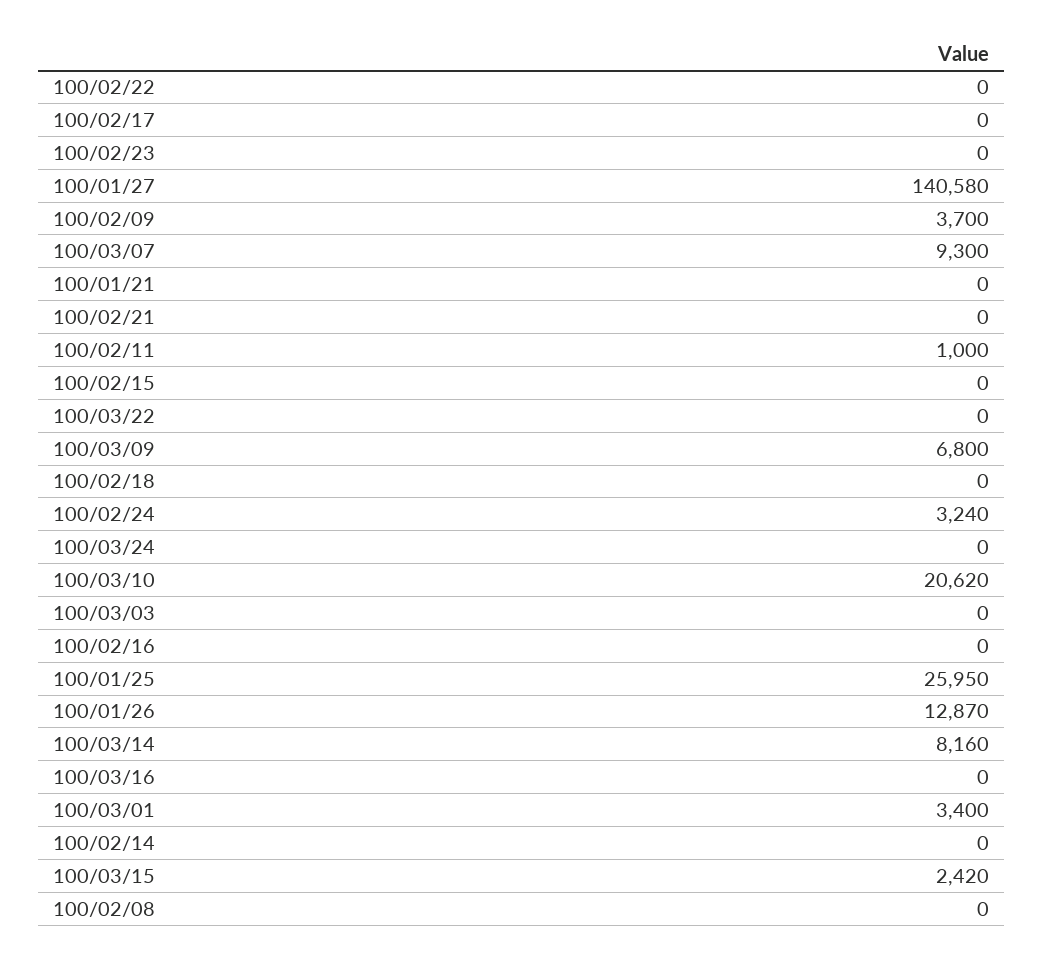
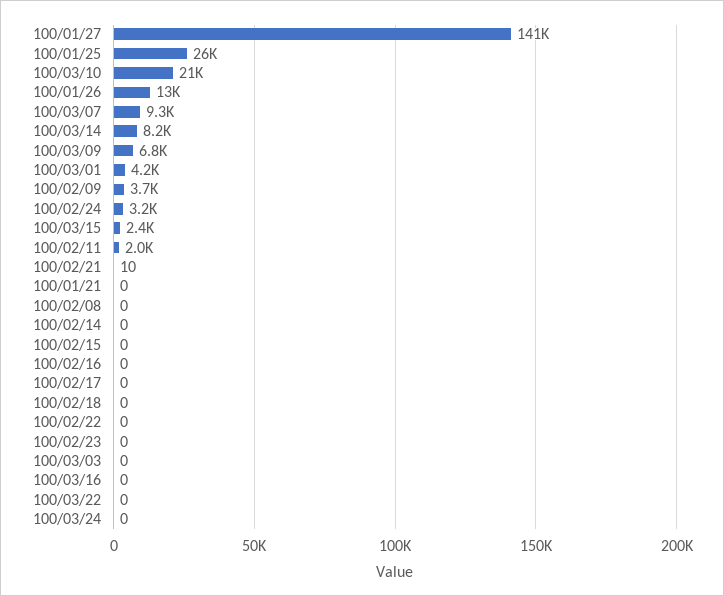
  {
    "100/02/22": 0,
    "100/02/17": 0,
    "100/02/23": 0,
    "100/01/27": 140580,
    "100/02/09": 3700,
    "100/03/07": 9300,
    "100/01/21": 0,
-   "100/02/21": 0,
+   "100/02/21": 10,
-   "100/02/11": 1000,
+   "100/02/11": 2000,
    "100/02/15": 0,
    "100/03/22": 0,
    "100/03/09": 6800,
    "100/02/18": 0,
    "100/02/24": 3240,
    "100/03/24": 0,
    "100/03/10": 20620,
    "100/03/03": 0,
    "100/02/16": 0,
    "100/01/25": 25950,
    "100/01/26": 12870,
    "100/03/14": 8160,
    "100/03/16": 0,
-   "100/03/01": 3400,
+   "100/03/01": 4200,
    "100/02/14": 0,
    "100/03/15": 2420,
    "100/02/08": 0
  }

